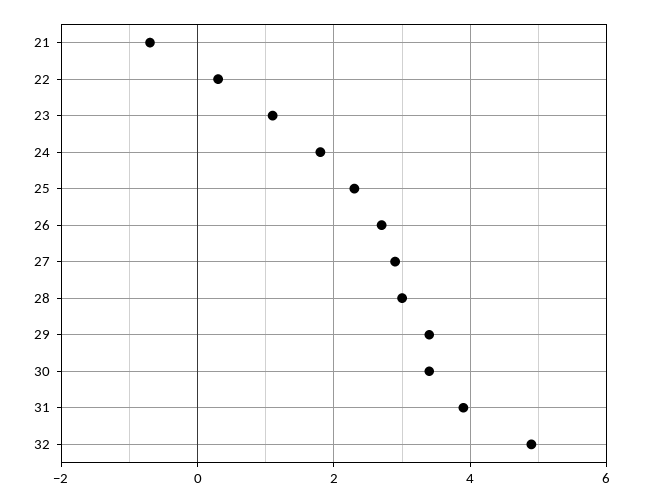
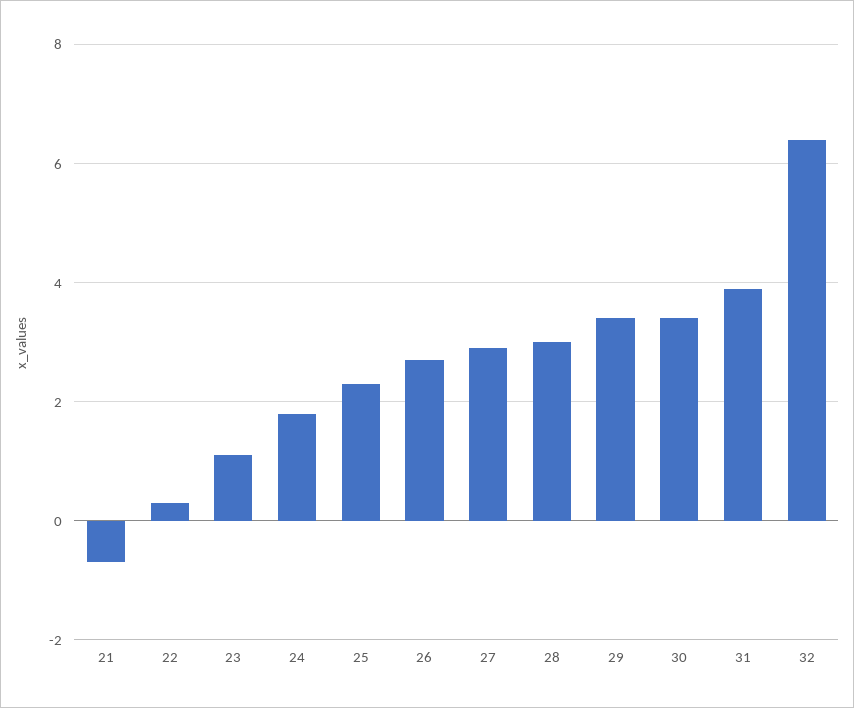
  {
    "21": -0.5,
    "22": 0.5,
    "23": 1,
    "24": 2,
    "25": 2.5,
    "26": 2.5,
    "27": 3,
    "28": 3,
    "29": 3.5,
    "30": 3.5,
    "31": 4,
-   "32": 5
+   "32": 6.5
  }

